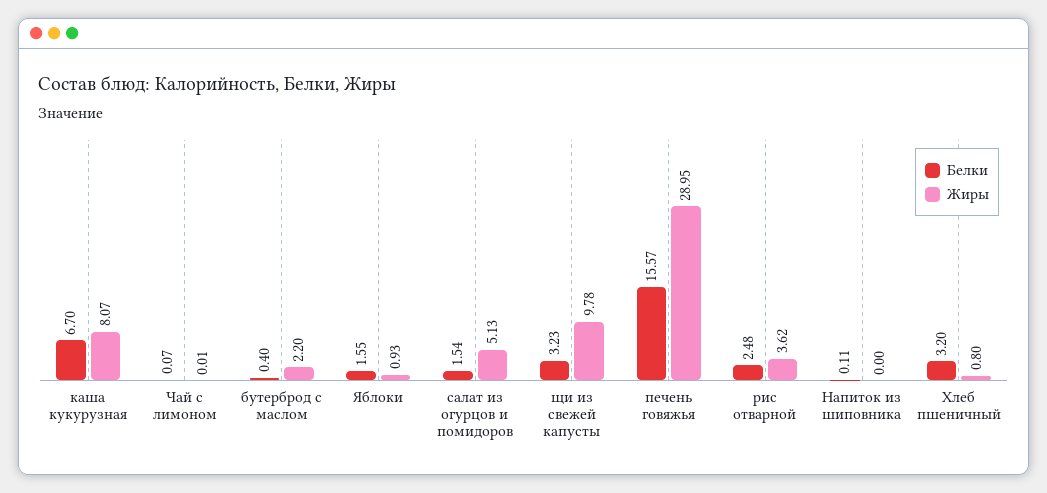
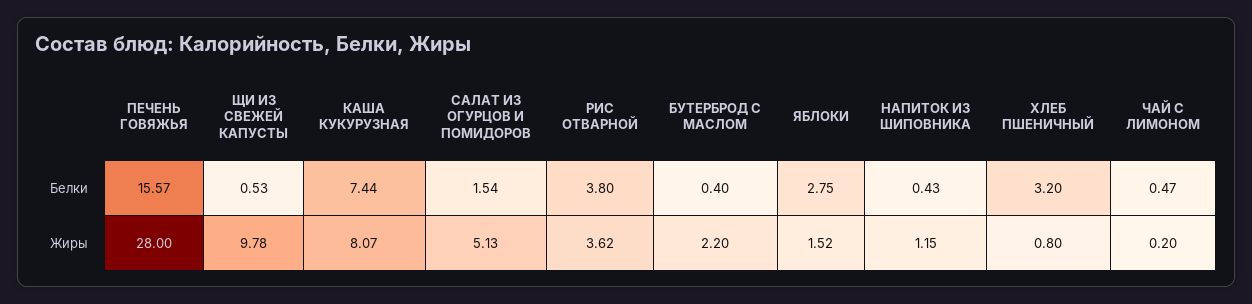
  {
    "Белки": {
-     "каша кукурузная": 6.7,
+     "каша кукурузная": 7.44,
-     "Чай с лимоном": 0.07,
+     "Чай с лимоном": 0.47,
      "бутерброд с маслом": 0.4,
-     "Яблоки": 1.55,
+     "Яблоки": 2.75,
      "салат из огурцов и помидоров": 1.54,
-     "щи из свежей капусты": 3.23,
+     "щи из свежей капусты": 0.53,
      "печень говяжья": 15.57,
-     "рис отварной": 2.48,
+     "рис отварной": 3.8,
-     "Напиток из шиповника": 0.11,
+     "Напиток из шиповника": 0.43,
      "Хлеб пшеничный": 3.2
    },
    "Жиры": {
      "каша кукурузная": 8.07,
-     "Чай с лимоном": 0.01,
+     "Чай с лимоном": 0.2,
      "бутерброд с маслом": 2.2,
-     "Яблоки": 0.93,
+     "Яблоки": 1.52,
      "салат из огурцов и помидоров": 5.13,
      "щи из свежей капусты": 9.78,
-     "печень говяжья": 28.95,
+     "печень говяжья": 28,
      "рис отварной": 3.62,
-     "Напиток из шиповника": 0,
+     "Напиток из шиповника": 1.15,
      "Хлеб пшеничный": 0.8
    }
  }

